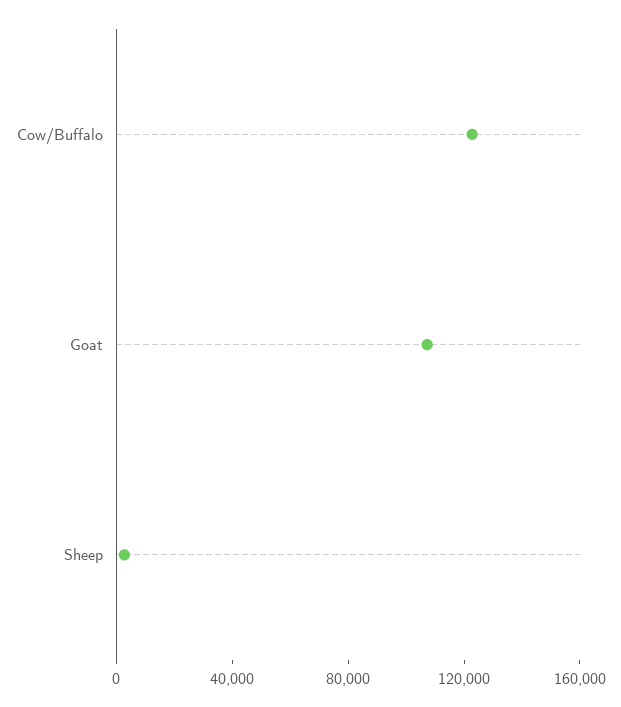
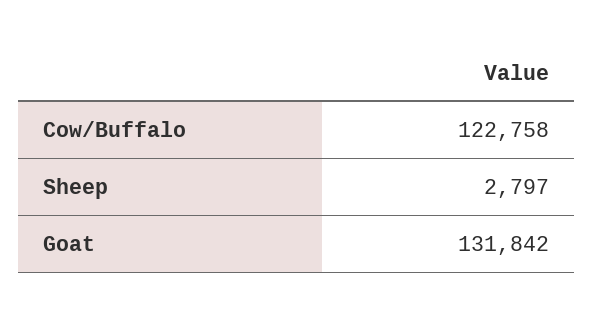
  {
    "Cow/Buffalo": 122758,
-   "Goat": 110000,
+   "Goat": 131842,
    "Sheep": 2797
  }

